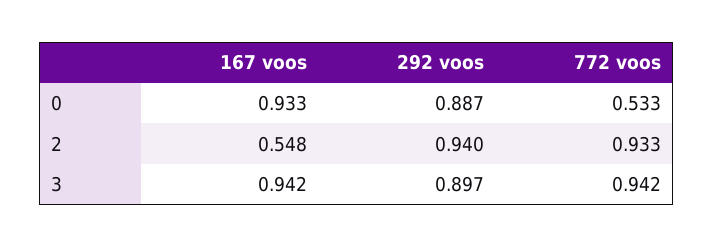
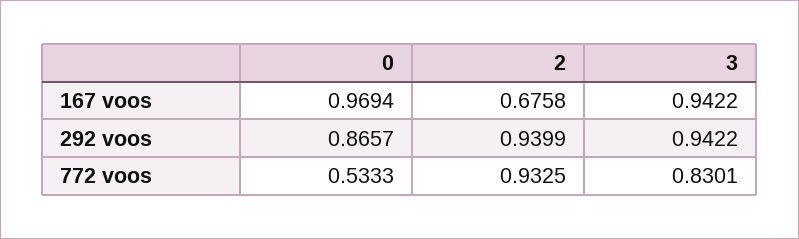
  {
    "167 voos": {
-     "0": 0.933,
+     "0": 0.9694,
-     "2": 0.548,
+     "2": 0.6758,
      "3": 0.9422
    },
    "292 voos": {
-     "0": 0.887,
+     "0": 0.8657,
      "2": 0.9399,
-     "3": 0.897
+     "3": 0.9422
    },
    "772 voos": {
      "0": 0.5333,
      "2": 0.9325,
-     "3": 0.942
+     "3": 0.8301
    }
  }

